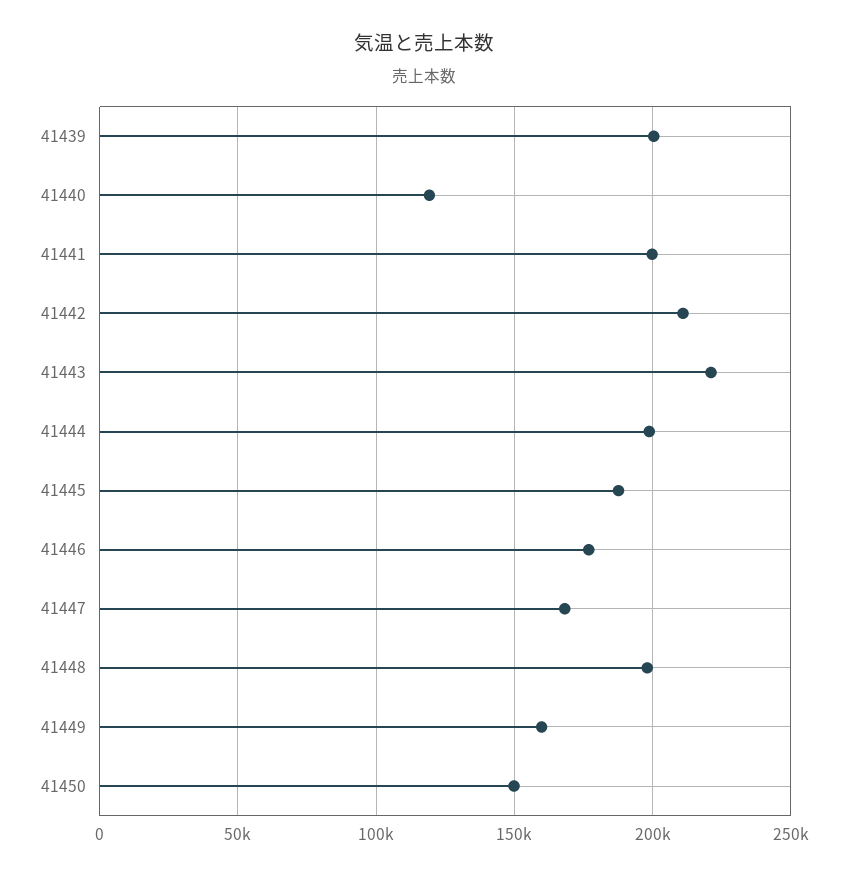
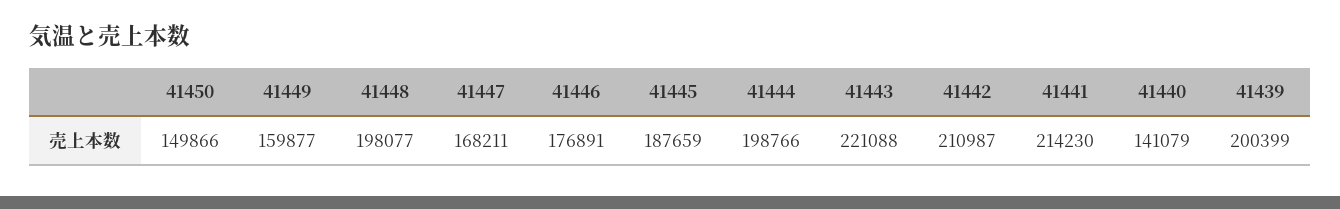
  {
    "41439": 200399,
-   "41440": 120000,
+   "41440": 141079,
-   "41441": 200000,
+   "41441": 214230,
    "41442": 210987,
    "41443": 221088,
    "41444": 198766,
    "41445": 187659,
    "41446": 176891,
    "41447": 168211,
    "41448": 198077,
    "41449": 159877,
    "41450": 149866
  }

